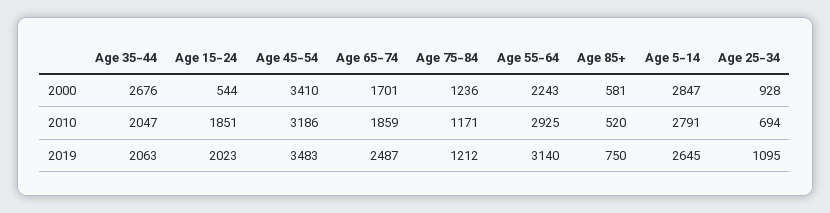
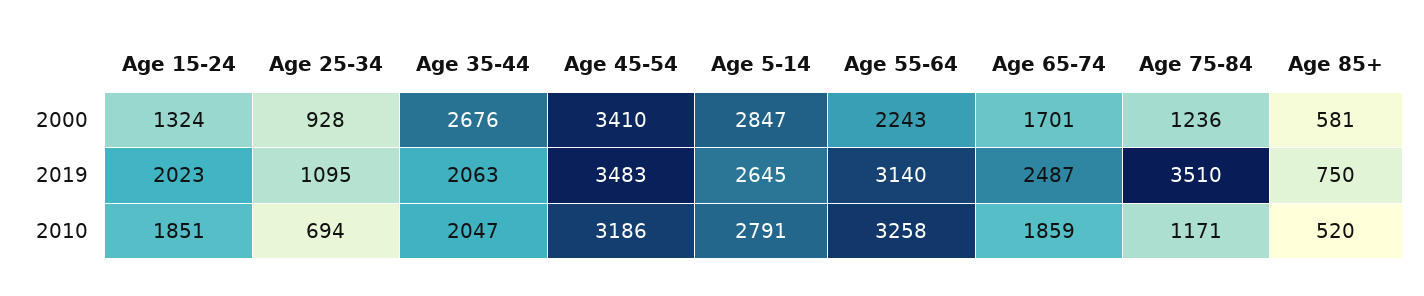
  {
    "Age 35-44": {
      "2000": 2676,
      "2010": 2047,
      "2019": 2063
    },
    "Age 15-24": {
-     "2000": 544,
+     "2000": 1324,
      "2010": 1851,
      "2019": 2023
    },
    "Age 45-54": {
      "2000": 3410,
      "2010": 3186,
      "2019": 3483
    },
    "Age 65-74": {
      "2000": 1701,
      "2010": 1859,
      "2019": 2487
    },
    "Age 75-84": {
      "2000": 1236,
      "2010": 1171,
-     "2019": 1212
+     "2019": 3510
    },
    "Age 55-64": {
      "2000": 2243,
-     "2010": 2925,
+     "2010": 3258,
      "2019": 3140
    },
    "Age 85+": {
      "2000": 581,
      "2010": 520,
      "2019": 750
    },
    "Age 5-14": {
      "2000": 2847,
      "2010": 2791,
      "2019": 2645
    },
    "Age 25-34": {
      "2000": 928,
      "2010": 694,
      "2019": 1095
    }
  }

